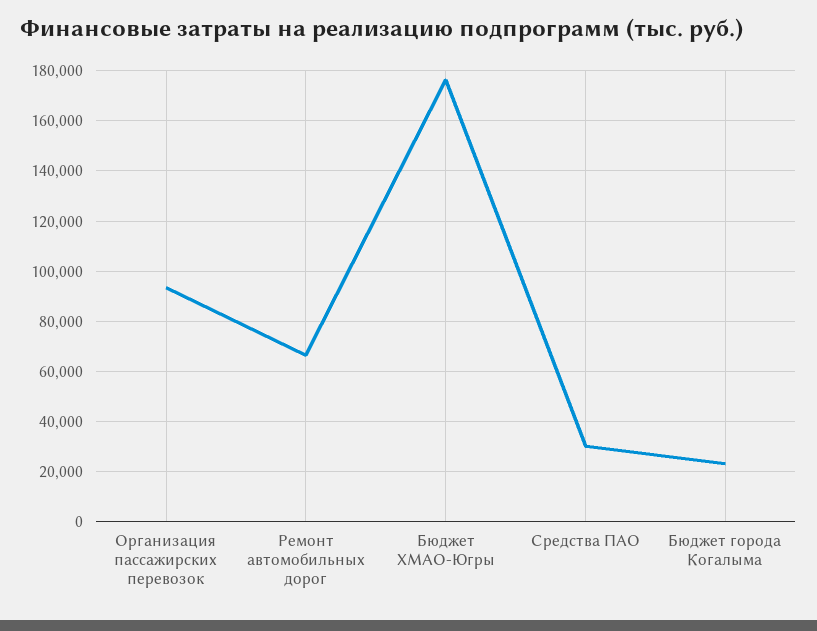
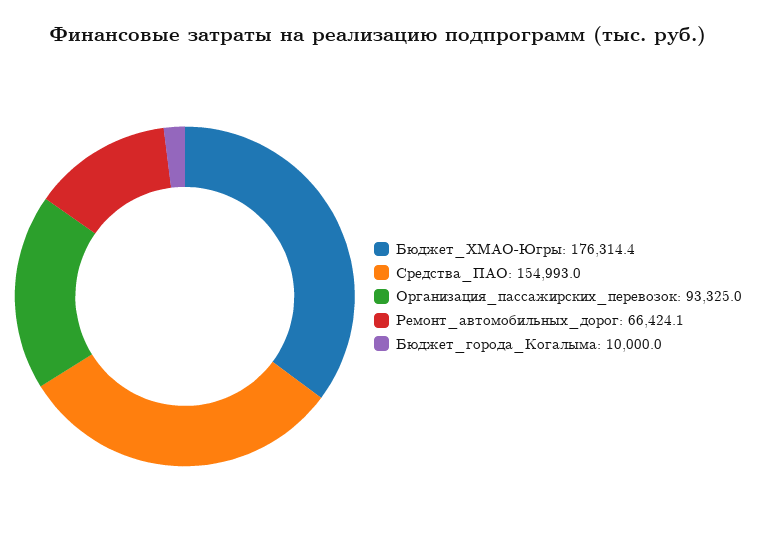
  {
    "Организация пассажирских перевозок": 93325,
    "Ремонт автомобильных дорог": 66424.1,
    "Бюджет ХМАО-Югры": 176314.4,
-   "Средства ПАО": 30000,
+   "Средства ПАО": 154993,
-   "Бюджет города Когалыма": 22500
+   "Бюджет города Когалыма": 10000
  }

